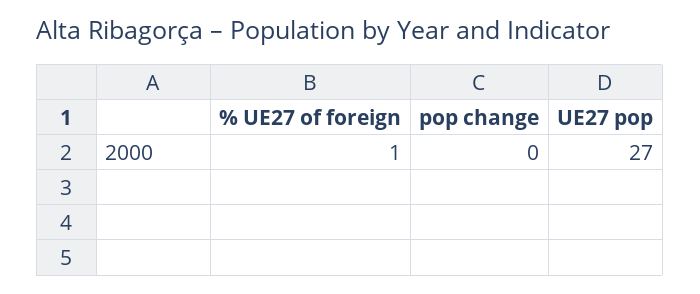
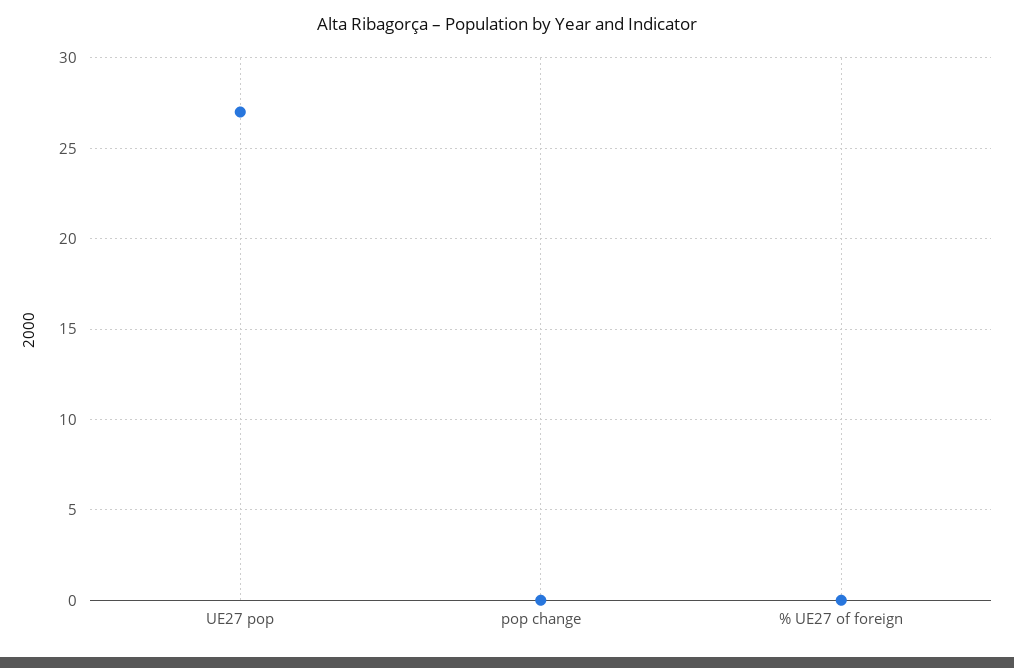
  {
-   "% UE27 of foreign": 1,
+   "% UE27 of foreign": 0,
    "pop change": 0,
    "UE27 pop": 27
  }

